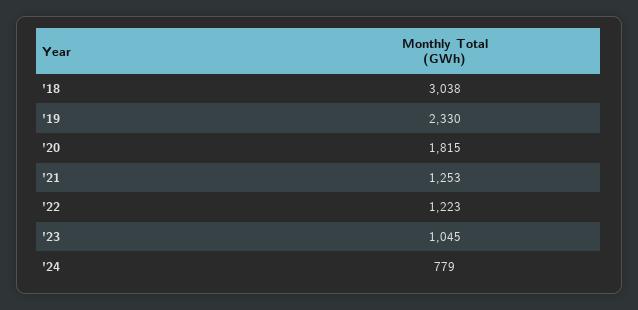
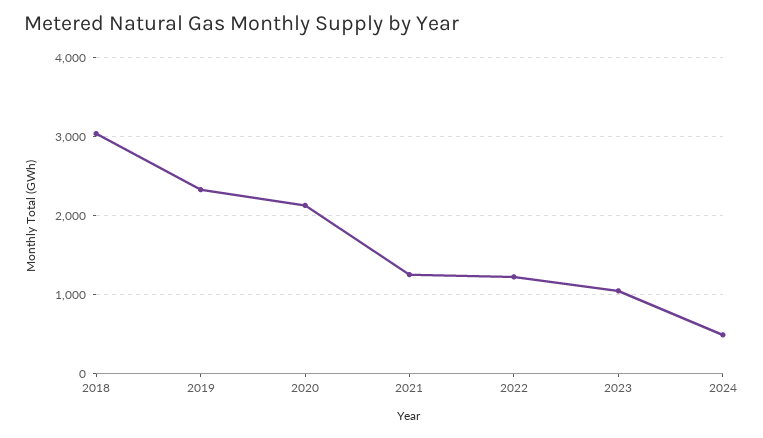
  {
    "'18": 3038,
    "'19": 2330,
-   "'20": 1815,
+   "'20": 2100,
    "'21": 1253,
    "'22": 1223,
    "'23": 1045,
-   "'24": 779
+   "'24": 500
  }

